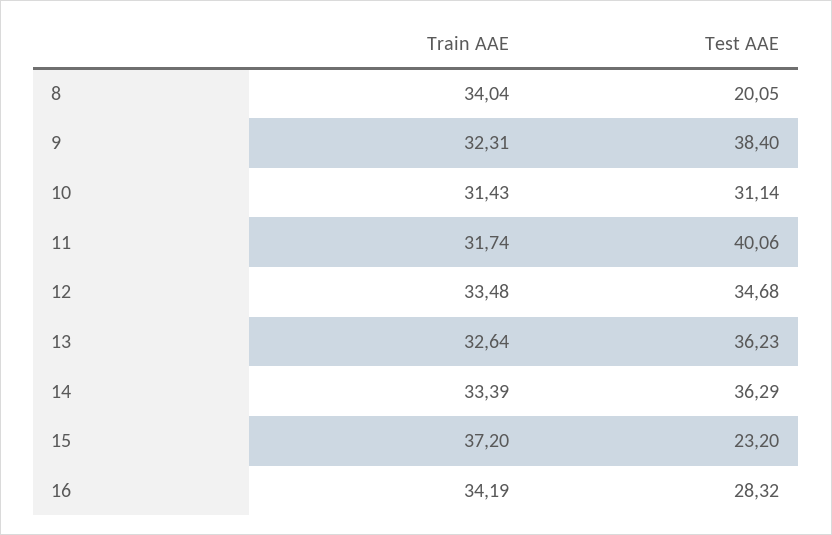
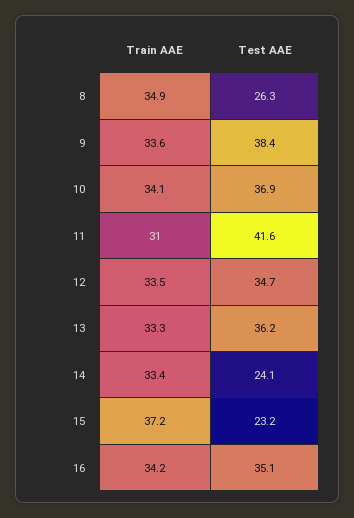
  {
    "Train AAE": {
-     "8": 34.04,
+     "8": 34.9,
-     "9": 32.31,
+     "9": 33.6,
-     "10": 31.43,
+     "10": 34.1,
-     "11": 31.74,
+     "11": 31,
      "12": 33.48,
-     "13": 32.64,
+     "13": 33.3,
      "14": 33.39,
      "15": 37.2,
      "16": 34.19
    },
    "Test AAE": {
-     "8": 20.05,
+     "8": 26.3,
      "9": 38.4,
-     "10": 31.14,
+     "10": 36.9,
-     "11": 40.06,
+     "11": 41.6,
      "12": 34.68,
      "13": 36.23,
-     "14": 36.29,
+     "14": 24.1,
      "15": 23.2,
-     "16": 28.32
+     "16": 35.1
    }
  }

